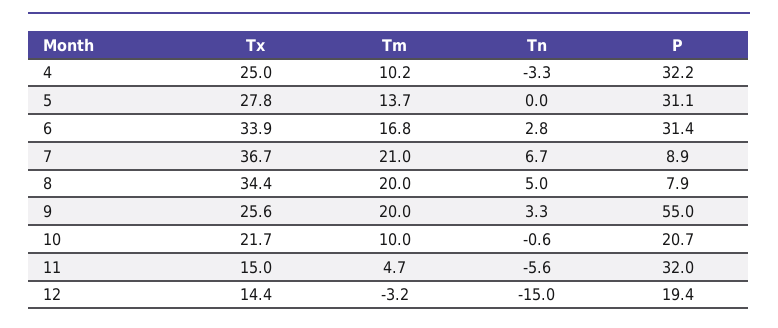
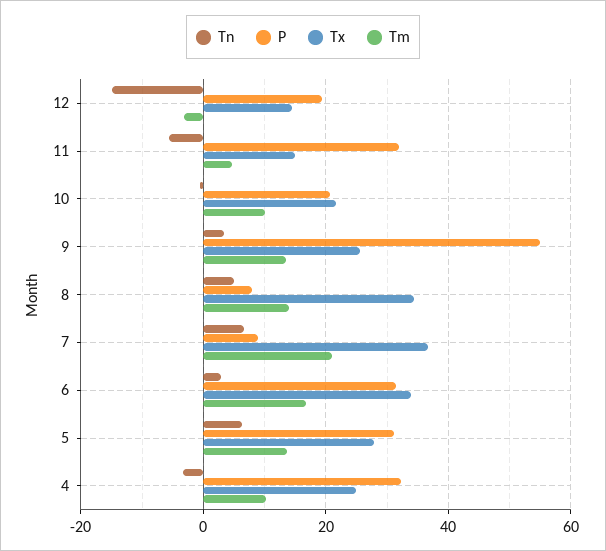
  {
    "Tx": {
      "4": 25,
      "5": 27.8,
      "6": 33.9,
      "7": 36.7,
      "8": 34.4,
      "9": 25.6,
      "10": 21.7,
      "11": 15,
      "12": 14.4
    },
    "Tm": {
      "4": 10.2,
      "5": 13.7,
      "6": 16.8,
      "7": 21,
-     "8": 20,
+     "8": 14,
-     "9": 20,
+     "9": 14,
      "10": 10,
      "11": 4.7,
      "12": -3.2
    },
    "Tn": {
      "4": -3.3,
-     "5": 0,
+     "5": 6,
      "6": 2.8,
      "7": 6.7,
      "8": 5,
      "9": 3.3,
      "10": -0.6,
      "11": -5.6,
      "12": -15
    },
    "P": {
      "4": 32.2,
      "5": 31.1,
      "6": 31.4,
      "7": 8.9,
      "8": 7.9,
      "9": 55,
      "10": 20.7,
      "11": 32,
      "12": 19.4
    }
  }

